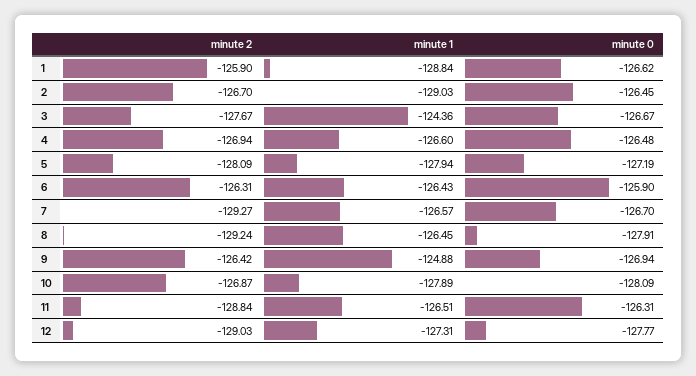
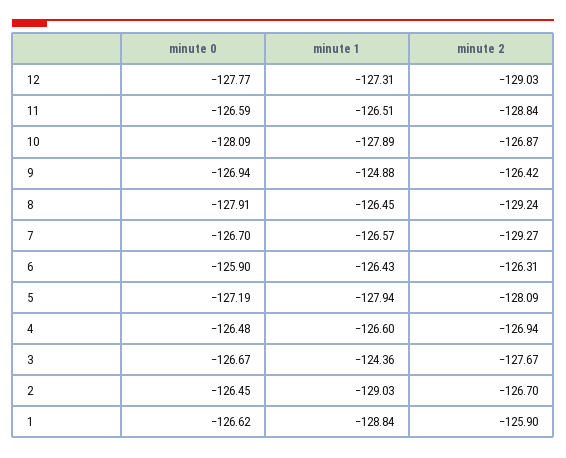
  {
    "minute 2": {
      "1": -125.9,
      "2": -126.7,
      "3": -127.67,
      "4": -126.94,
      "5": -128.09,
      "6": -126.31,
      "7": -129.27,
      "8": -129.24,
      "9": -126.42,
      "10": -126.87,
      "11": -128.84,
      "12": -129.03
    },
    "minute 1": {
      "1": -128.84,
      "2": -129.03,
      "3": -124.36,
      "4": -126.6,
      "5": -127.94,
      "6": -126.43,
      "7": -126.57,
      "8": -126.45,
      "9": -124.88,
      "10": -127.89,
      "11": -126.51,
      "12": -127.31
    },
    "minute 0": {
      "1": -126.62,
      "2": -126.45,
      "3": -126.67,
      "4": -126.48,
      "5": -127.19,
      "6": -125.9,
      "7": -126.7,
      "8": -127.91,
      "9": -126.94,
      "10": -128.09,
-     "11": -126.31,
+     "11": -126.59,
      "12": -127.77
    }
  }

